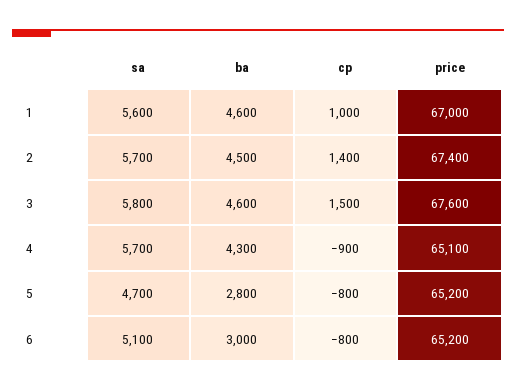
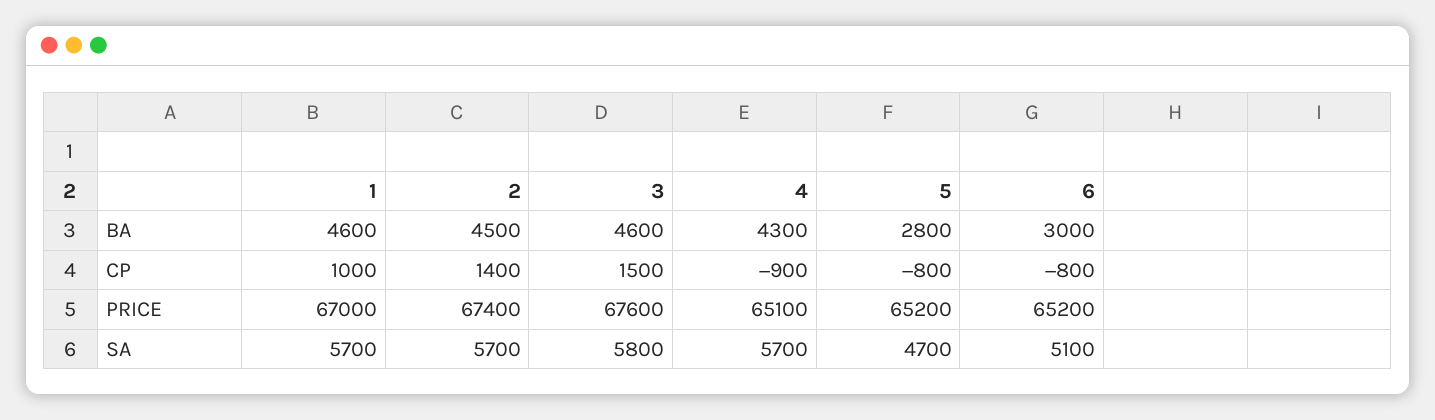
  {
    "sa": {
-     "1": 5600,
+     "1": 5700,
      "2": 5700,
      "3": 5800,
      "4": 5700,
      "5": 4700,
      "6": 5100
    },
    "ba": {
      "1": 4600,
      "2": 4500,
      "3": 4600,
      "4": 4300,
      "5": 2800,
      "6": 3000
    },
    "cp": {
      "1": 1000,
      "2": 1400,
      "3": 1500,
      "4": -900,
      "5": -800,
      "6": -800
    },
    "price": {
      "1": 67000,
      "2": 67400,
      "3": 67600,
      "4": 65100,
      "5": 65200,
      "6": 65200
    }
  }

